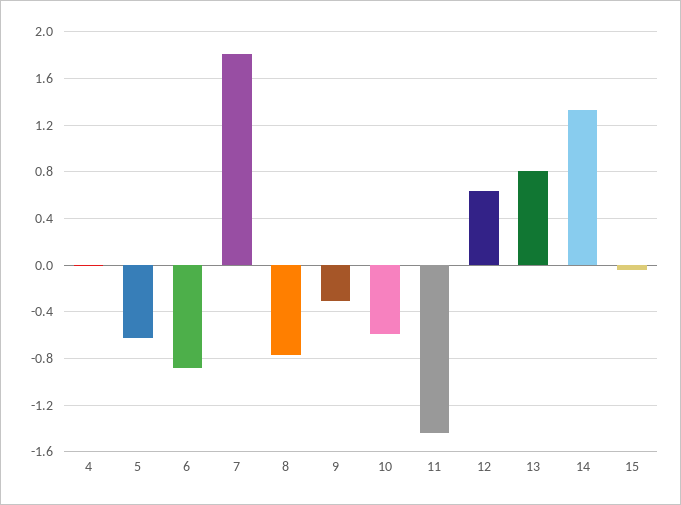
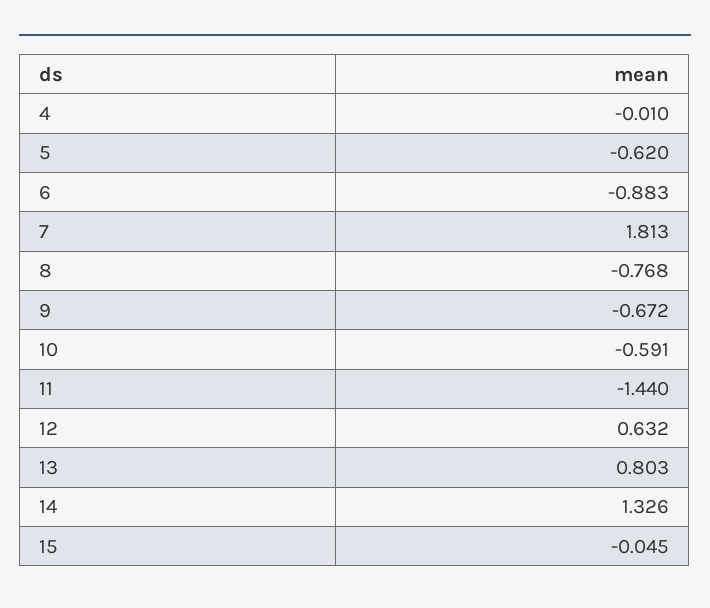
  {
    "4": -0.01,
    "5": -0.62,
    "6": -0.883,
    "7": 1.813,
    "8": -0.768,
-   "9": -0.3,
+   "9": -0.672,
    "10": -0.591,
    "11": -1.44,
    "12": 0.632,
    "13": 0.803,
    "14": 1.326,
    "15": -0.045
  }

